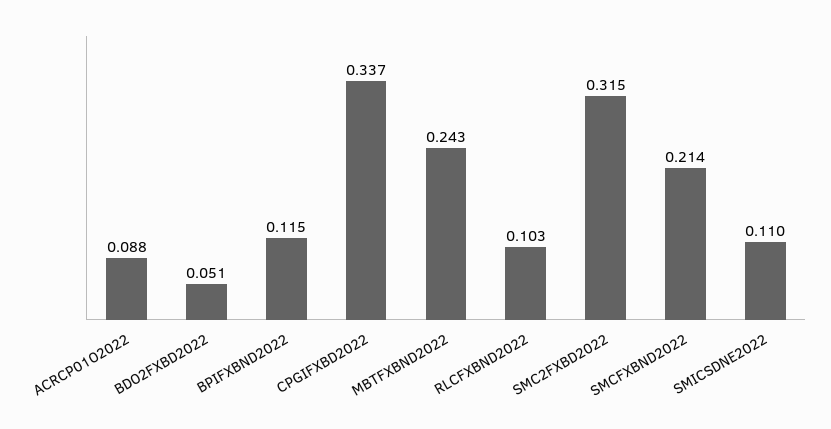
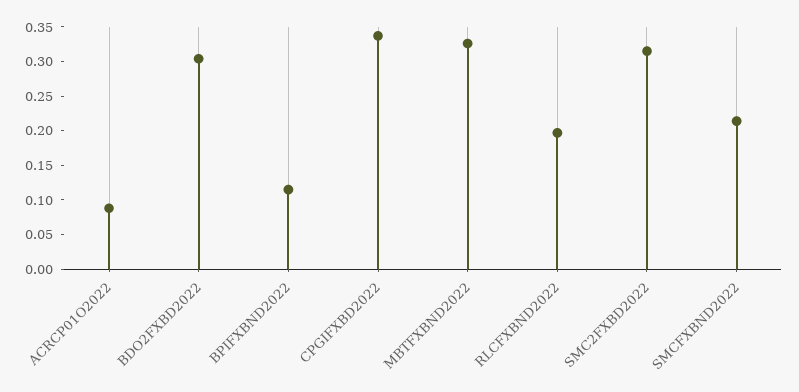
  {
    "ACRCP01O2022": 0.088,
-   "BDO2FXBD2022": 0.051,
+   "BDO2FXBD2022": 0.3,
    "BPIFXBND2022": 0.115,
    "CPGIFXBD2022": 0.337,
-   "MBTFXBND2022": 0.243,
+   "MBTFXBND2022": 0.325,
-   "RLCFXBND2022": 0.103,
+   "RLCFXBND2022": 0.2,
    "SMC2FXBD2022": 0.315,
-   "SMCFXBND2022": 0.214,
+   "SMCFXBND2022": 0.214
-   "SMICSDNE2022": 0.11
  }

